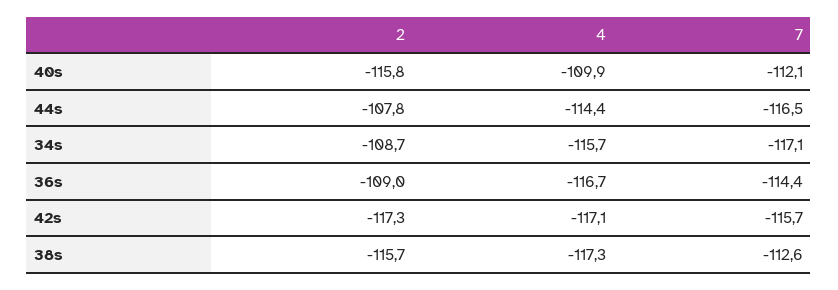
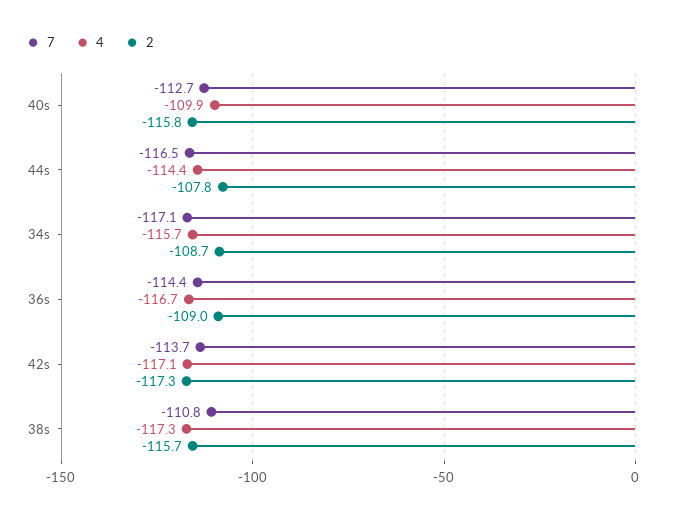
  {
    "2": {
      "40s": -115.8,
      "44s": -107.8,
      "34s": -108.7,
      "36s": -109,
      "42s": -117.3,
      "38s": -115.7
    },
    "4": {
      "40s": -109.9,
      "44s": -114.4,
      "34s": -115.7,
      "36s": -116.7,
      "42s": -117.1,
      "38s": -117.3
    },
    "7": {
-     "40s": -112.1,
+     "40s": -112.7,
      "44s": -116.5,
      "34s": -117.1,
      "36s": -114.4,
-     "42s": -115.7,
+     "42s": -113.7,
-     "38s": -112.6
+     "38s": -110.8
    }
  }

